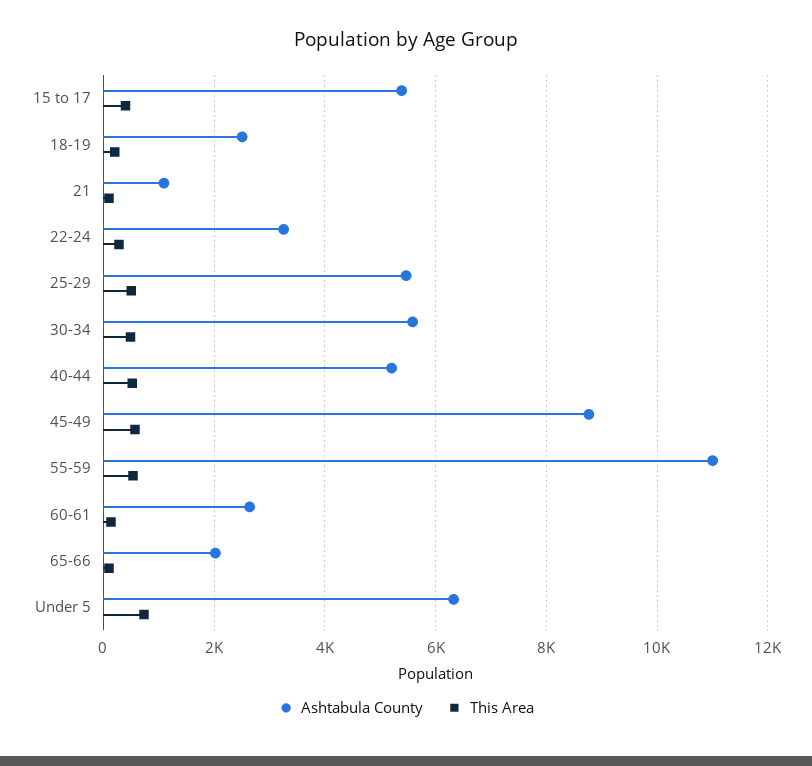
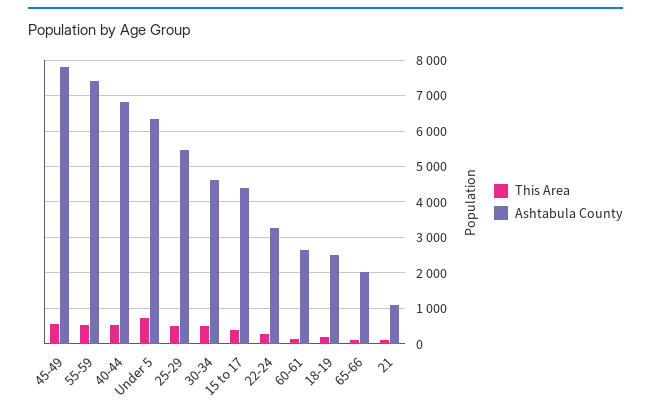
  {
    "Ashtabula County": {
-     "15 to 17": 5400,
+     "15 to 17": 4400,
      "18-19": 2600,
      "21": 1000,
      "22-24": 3200,
      "25-29": 5400,
-     "30-34": 5600,
+     "30-34": 4600,
-     "40-44": 5200,
+     "40-44": 6800,
-     "45-49": 8800,
+     "45-49": 7800,
-     "55-59": 11000,
+     "55-59": 7400,
      "60-61": 2600,
      "65-66": 2000,
      "Under 5": 6400
    },
    "This Area": {
      "15 to 17": 400,
      "18-19": 200,
      "21": 200,
      "22-24": 200,
      "25-29": 600,
      "30-34": 400,
      "40-44": 600,
      "45-49": 600,
      "55-59": 600,
      "60-61": 200,
      "65-66": 200,
      "Under 5": 800
    }
  }

